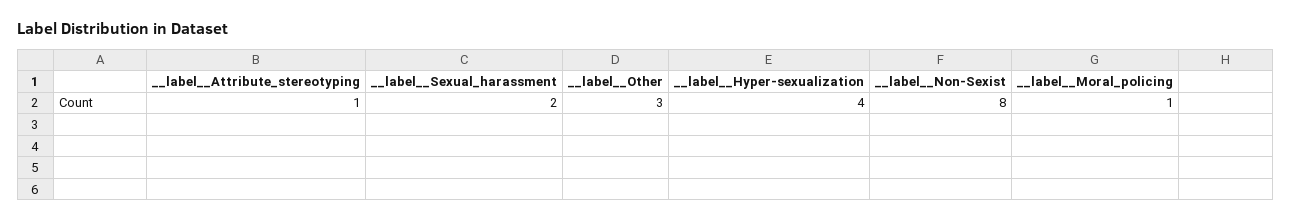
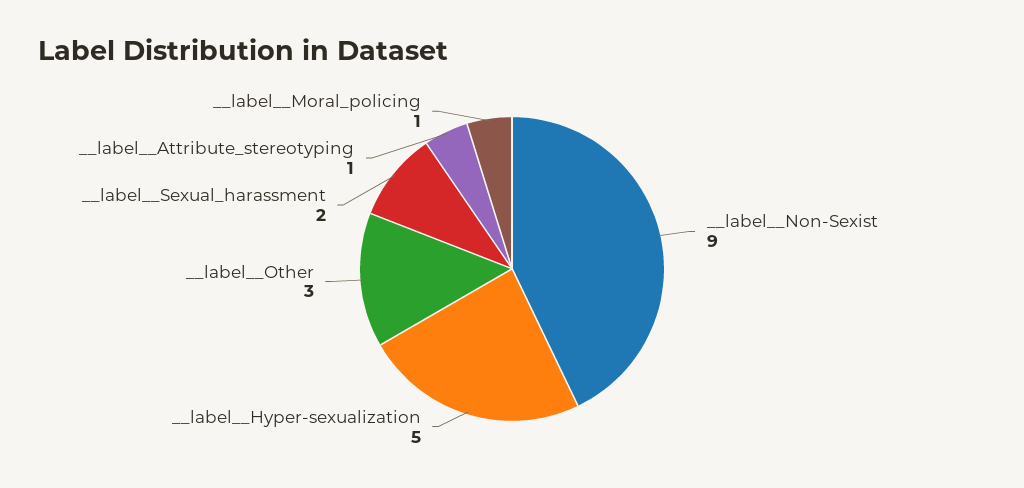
  {
    "__label__Attribute_stereotyping": 1,
    "__label__Sexual_harassment": 2,
    "__label__Other": 3,
-   "__label__Hyper-sexualization": 4,
+   "__label__Hyper-sexualization": 5,
-   "__label__Non-Sexist": 8,
+   "__label__Non-Sexist": 9,
    "__label__Moral_policing": 1
  }

